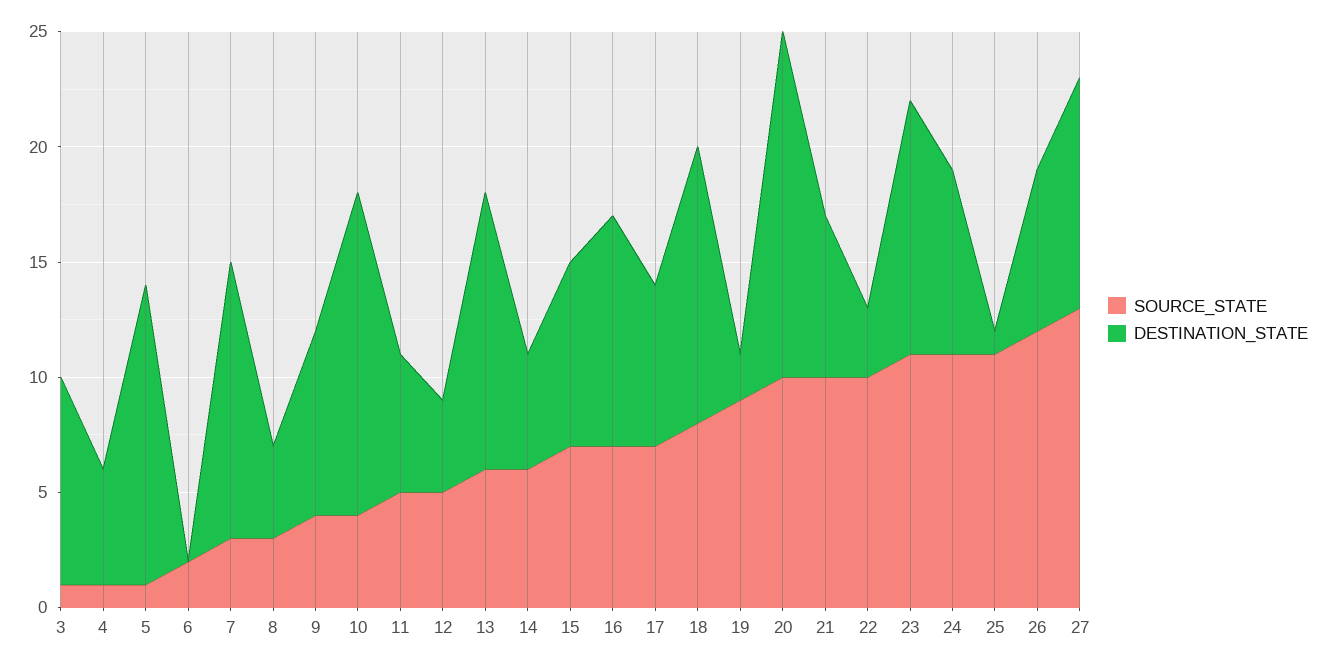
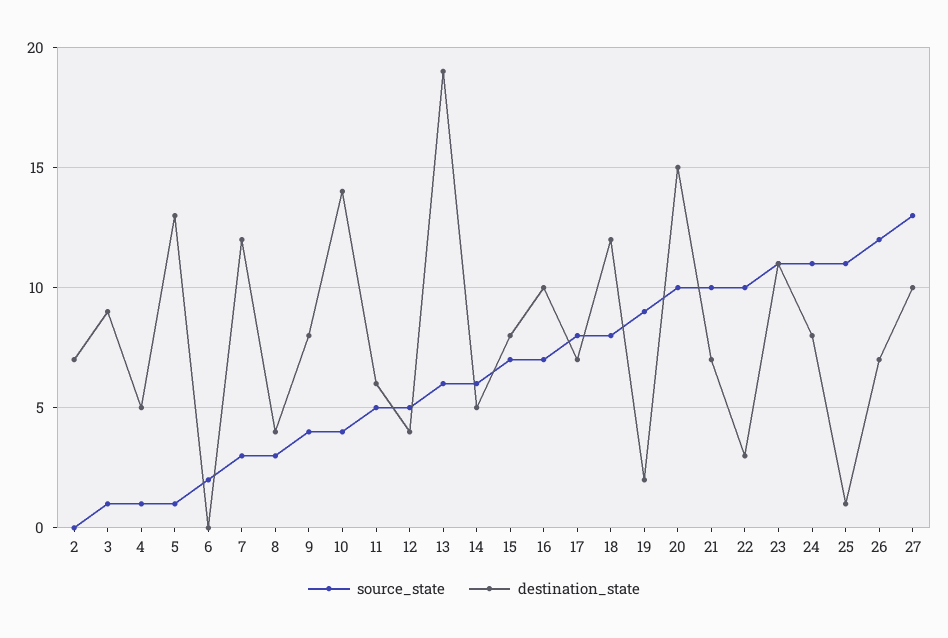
  {
    "SOURCE_STATE": {
      "3": 1,
      "4": 1,
      "5": 1,
      "6": 2,
      "7": 3,
      "8": 3,
      "9": 4,
      "10": 4,
      "11": 5,
      "12": 5,
      "13": 6,
      "14": 6,
      "15": 7,
      "16": 7,
-     "17": 7,
+     "17": 8,
      "18": 8,
      "19": 9,
      "20": 10,
      "21": 10,
      "22": 10,
      "23": 11,
      "24": 11,
      "25": 11,
      "26": 12,
-     "27": 13
+     "27": 13,
+     "2": 0
    },
    "DESTINATION_STATE": {
      "3": 9,
      "4": 5,
      "5": 13,
      "6": 0,
      "7": 12,
      "8": 4,
      "9": 8,
      "10": 14,
      "11": 6,
      "12": 4,
-     "13": 12,
+     "13": 19,
      "14": 5,
      "15": 8,
      "16": 10,
      "17": 7,
      "18": 12,
      "19": 2,
      "20": 15,
      "21": 7,
      "22": 3,
      "23": 11,
      "24": 8,
      "25": 1,
      "26": 7,
-     "27": 10
+     "27": 10,
+     "2": 7
    }
  }

